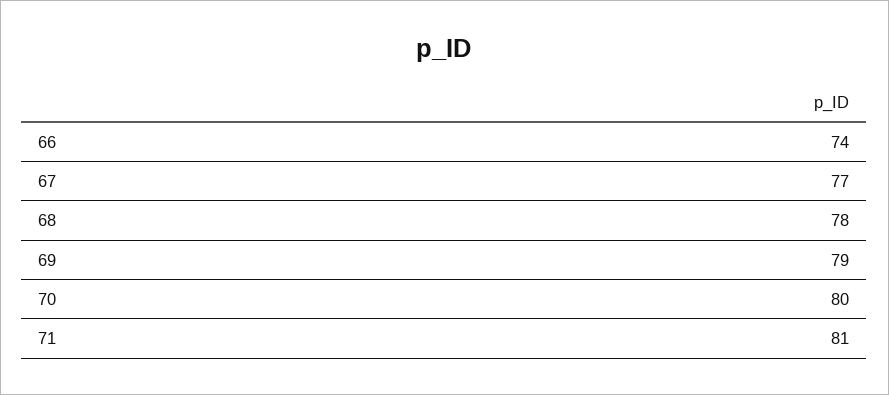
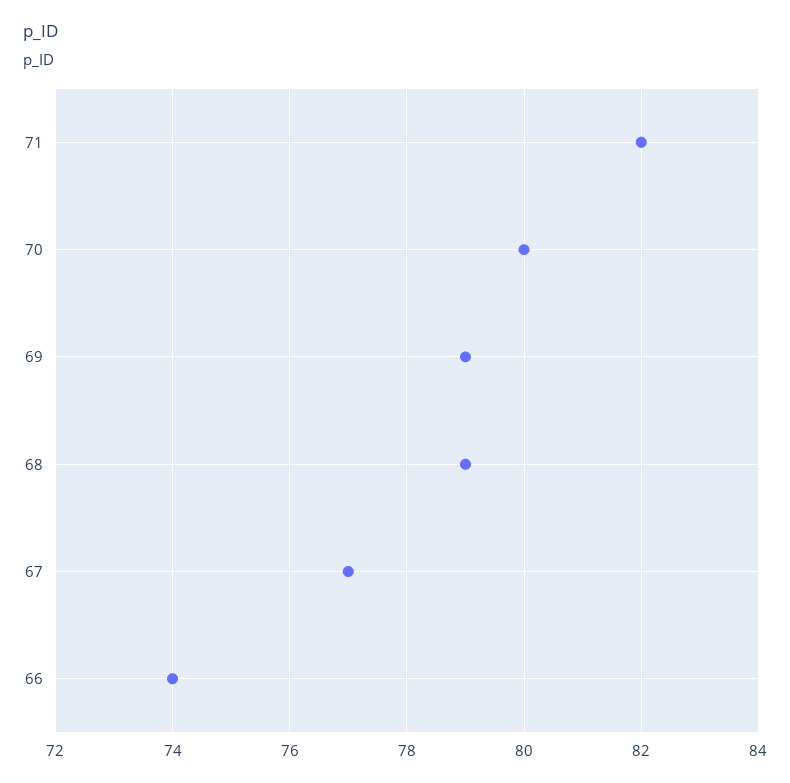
  {
    "66": 74,
    "67": 77,
-   "68": 78,
+   "68": 79,
    "69": 79,
    "70": 80,
-   "71": 81
+   "71": 82
  }

